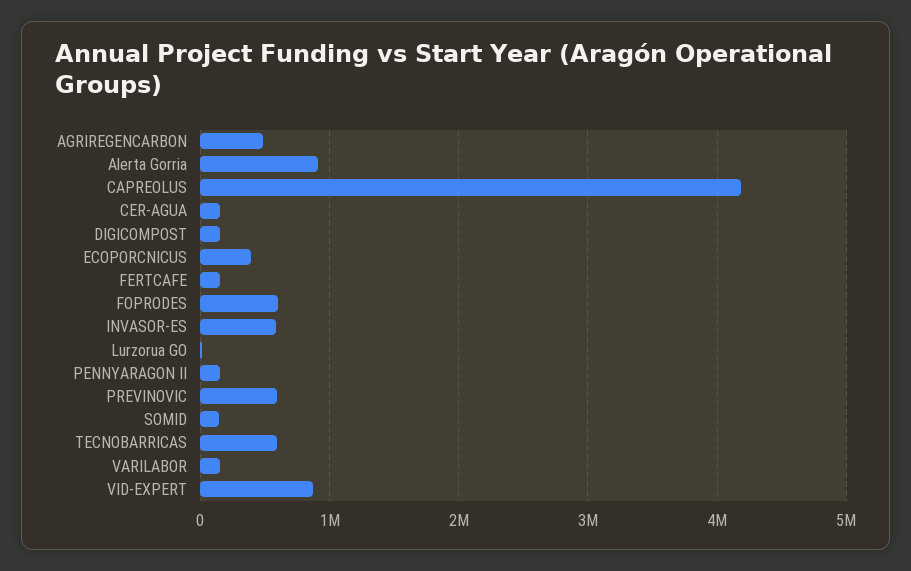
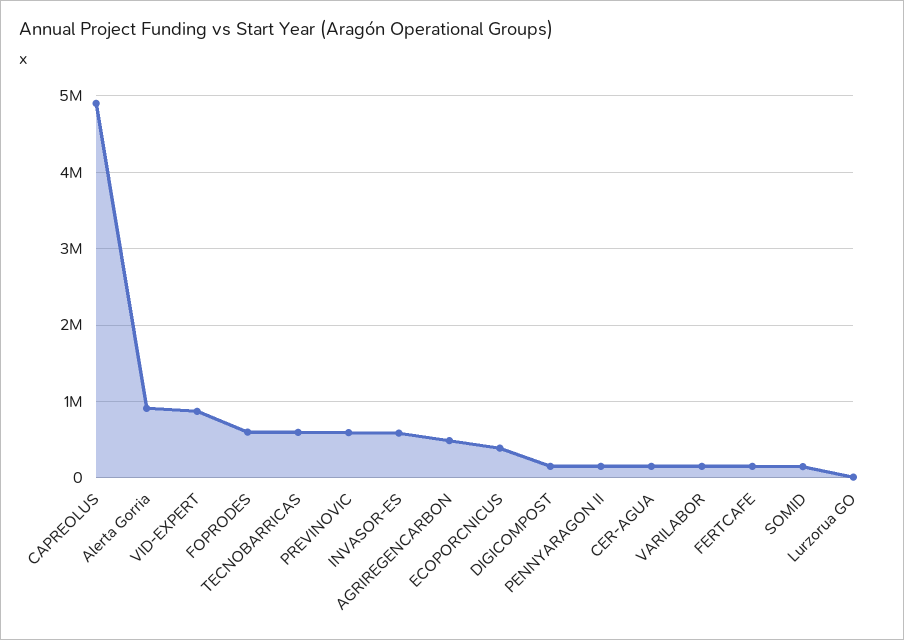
  {
    "AGRIREGENCARBON": 500000,
    "Alerta Gorria": 900000,
-   "CAPREOLUS": 4200000,
+   "CAPREOLUS": 4900000,
    "CER-AGUA": 200000,
    "DIGICOMPOST": 200000,
    "ECOPORCNICUS": 400000,
    "FERTCAFE": 200000,
    "FOPRODES": 600000,
    "INVASOR-ES": 600000,
    "Lurzorua GO": 0,
    "PENNYARAGON II": 200000,
    "PREVINOVIC": 600000,
    "SOMID": 100000,
    "TECNOBARRICAS": 600000,
    "VARILABOR": 200000,
    "VID-EXPERT": 900000
  }

